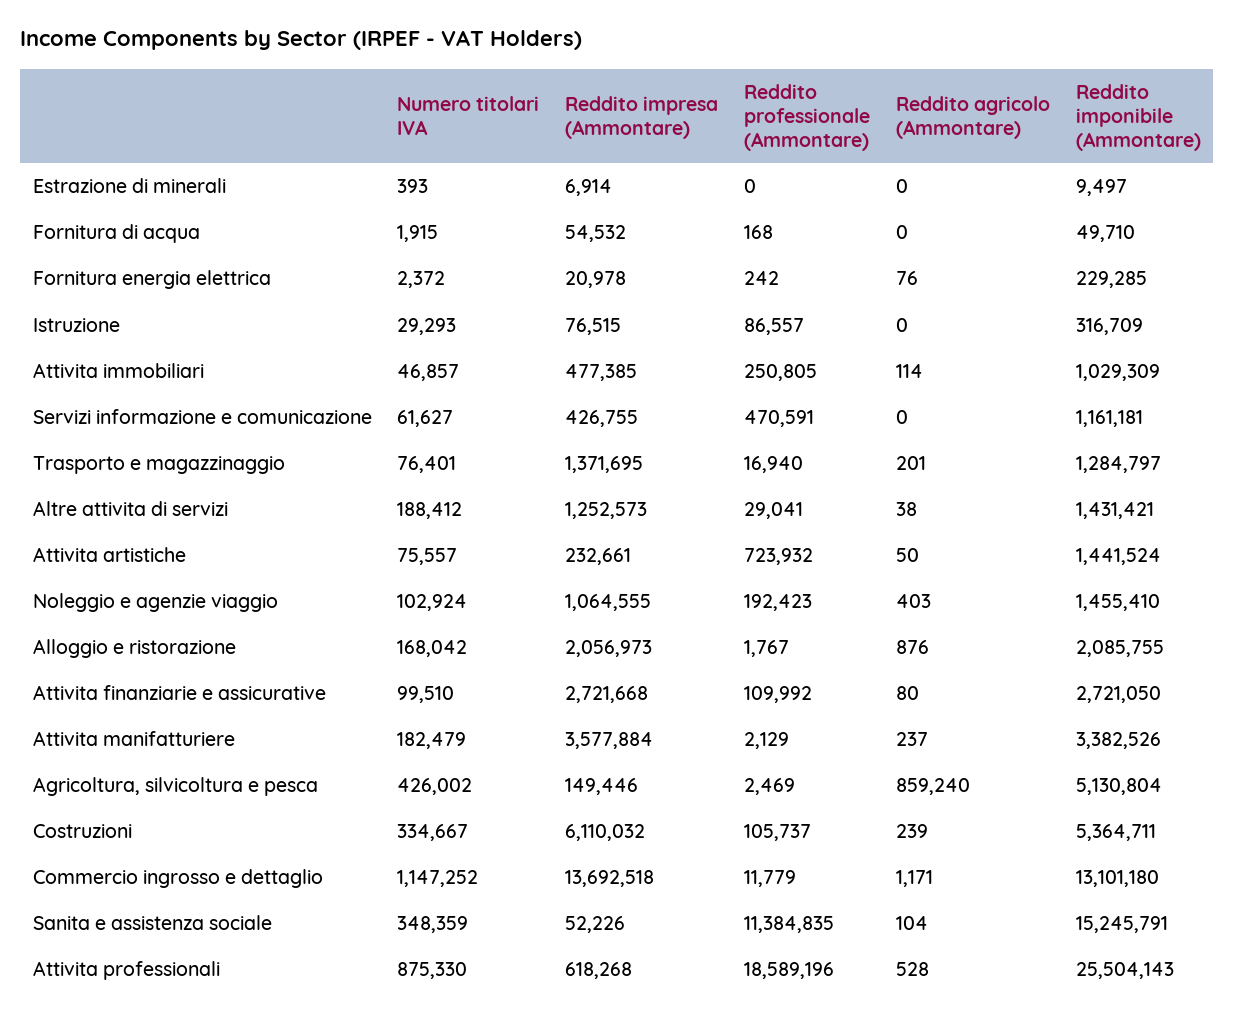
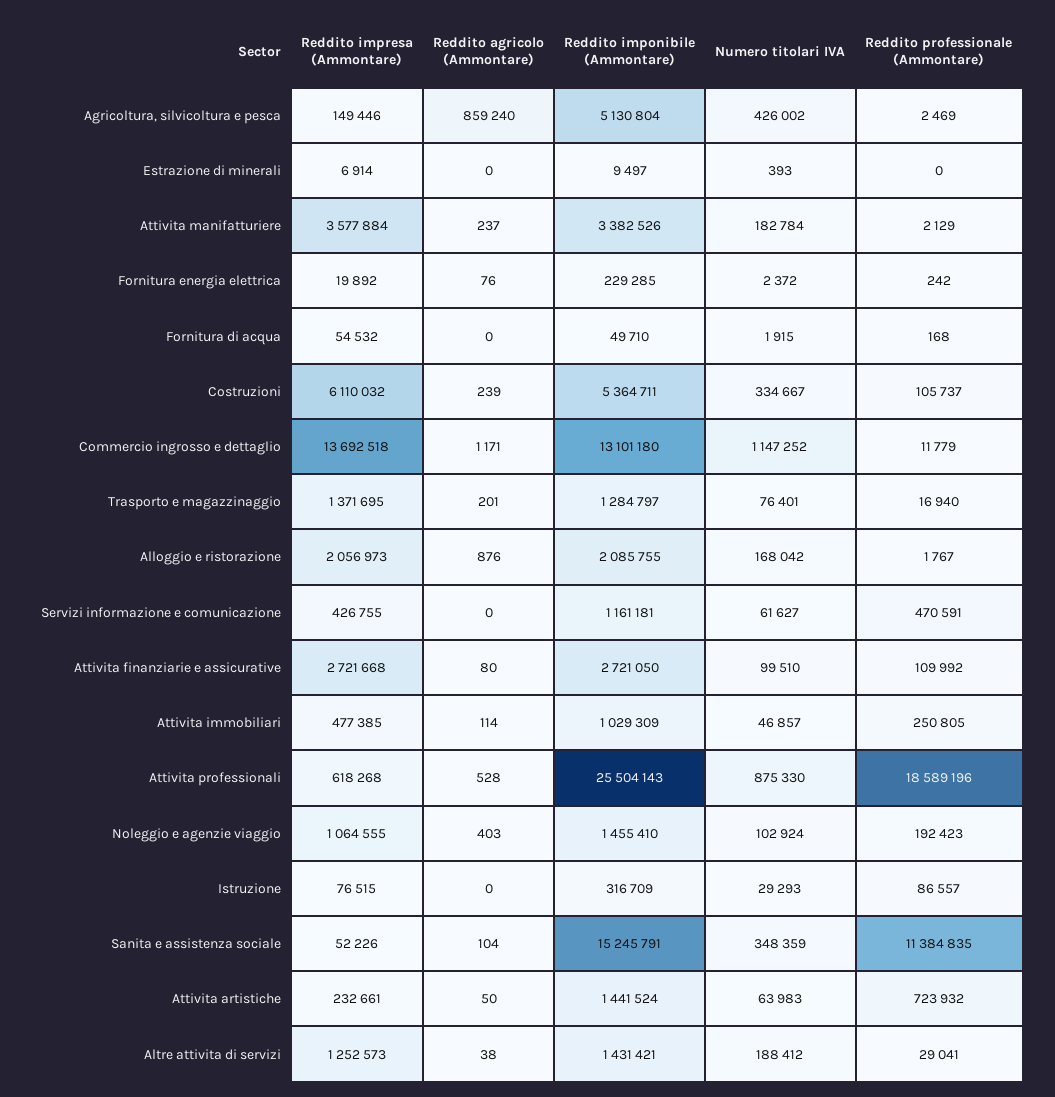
  {
    "Numero titolari IVA": {
      "Estrazione di minerali": 393,
      "Fornitura di acqua": 1915,
      "Fornitura energia elettrica": 2372,
      "Istruzione": 29293,
      "Attivita immobiliari": 46857,
      "Servizi informazione e comunicazione": 61627,
      "Trasporto e magazzinaggio": 76401,
      "Altre attivita di servizi": 188412,
-     "Attivita artistiche": 75557,
+     "Attivita artistiche": 63983,
      "Noleggio e agenzie viaggio": 102924,
      "Alloggio e ristorazione": 168042,
      "Attivita finanziarie e assicurative": 99510,
-     "Attivita manifatturiere": 182479,
+     "Attivita manifatturiere": 182784,
      "Agricoltura, silvicoltura e pesca": 426002,
      "Costruzioni": 334667,
      "Commercio ingrosso e dettaglio": 1147252,
      "Sanita e assistenza sociale": 348359,
      "Attivita professionali": 875330
    },
    "Reddito impresa (Ammontare)": {
      "Estrazione di minerali": 6914,
      "Fornitura di acqua": 54532,
-     "Fornitura energia elettrica": 20978,
+     "Fornitura energia elettrica": 19892,
      "Istruzione": 76515,
      "Attivita immobiliari": 477385,
      "Servizi informazione e comunicazione": 426755,
      "Trasporto e magazzinaggio": 1371695,
      "Altre attivita di servizi": 1252573,
      "Attivita artistiche": 232661,
      "Noleggio e agenzie viaggio": 1064555,
      "Alloggio e ristorazione": 2056973,
      "Attivita finanziarie e assicurative": 2721668,
      "Attivita manifatturiere": 3577884,
      "Agricoltura, silvicoltura e pesca": 149446,
      "Costruzioni": 6110032,
      "Commercio ingrosso e dettaglio": 13692518,
      "Sanita e assistenza sociale": 52226,
      "Attivita professionali": 618268
    },
    "Reddito professionale (Ammontare)": {
      "Estrazione di minerali": 0,
      "Fornitura di acqua": 168,
      "Fornitura energia elettrica": 242,
      "Istruzione": 86557,
      "Attivita immobiliari": 250805,
      "Servizi informazione e comunicazione": 470591,
      "Trasporto e magazzinaggio": 16940,
      "Altre attivita di servizi": 29041,
      "Attivita artistiche": 723932,
      "Noleggio e agenzie viaggio": 192423,
      "Alloggio e ristorazione": 1767,
      "Attivita finanziarie e assicurative": 109992,
      "Attivita manifatturiere": 2129,
      "Agricoltura, silvicoltura e pesca": 2469,
      "Costruzioni": 105737,
      "Commercio ingrosso e dettaglio": 11779,
      "Sanita e assistenza sociale": 11384835,
      "Attivita professionali": 18589196
    },
    "Reddito agricolo (Ammontare)": {
      "Estrazione di minerali": 0,
      "Fornitura di acqua": 0,
      "Fornitura energia elettrica": 76,
      "Istruzione": 0,
      "Attivita immobiliari": 114,
      "Servizi informazione e comunicazione": 0,
      "Trasporto e magazzinaggio": 201,
      "Altre attivita di servizi": 38,
      "Attivita artistiche": 50,
      "Noleggio e agenzie viaggio": 403,
      "Alloggio e ristorazione": 876,
      "Attivita finanziarie e assicurative": 80,
      "Attivita manifatturiere": 237,
      "Agricoltura, silvicoltura e pesca": 859240,
      "Costruzioni": 239,
      "Commercio ingrosso e dettaglio": 1171,
      "Sanita e assistenza sociale": 104,
      "Attivita professionali": 528
    },
    "Reddito imponibile (Ammontare)": {
      "Estrazione di minerali": 9497,
      "Fornitura di acqua": 49710,
      "Fornitura energia elettrica": 229285,
      "Istruzione": 316709,
      "Attivita immobiliari": 1029309,
      "Servizi informazione e comunicazione": 1161181,
      "Trasporto e magazzinaggio": 1284797,
      "Altre attivita di servizi": 1431421,
      "Attivita artistiche": 1441524,
      "Noleggio e agenzie viaggio": 1455410,
      "Alloggio e ristorazione": 2085755,
      "Attivita finanziarie e assicurative": 2721050,
      "Attivita manifatturiere": 3382526,
      "Agricoltura, silvicoltura e pesca": 5130804,
      "Costruzioni": 5364711,
      "Commercio ingrosso e dettaglio": 13101180,
      "Sanita e assistenza sociale": 15245791,
      "Attivita professionali": 25504143
    }
  }

